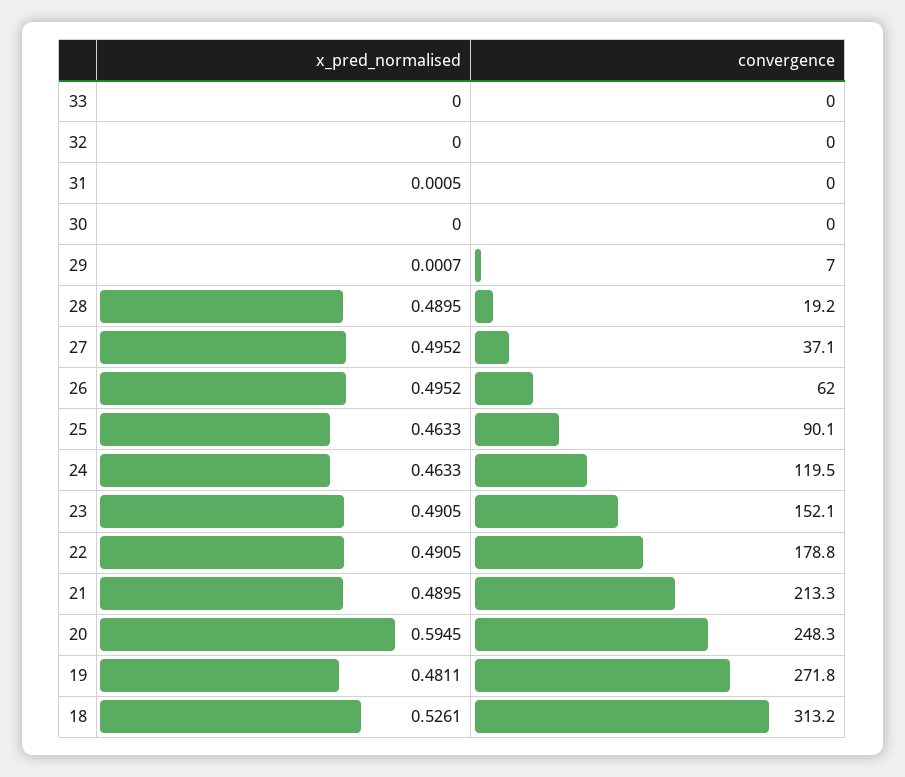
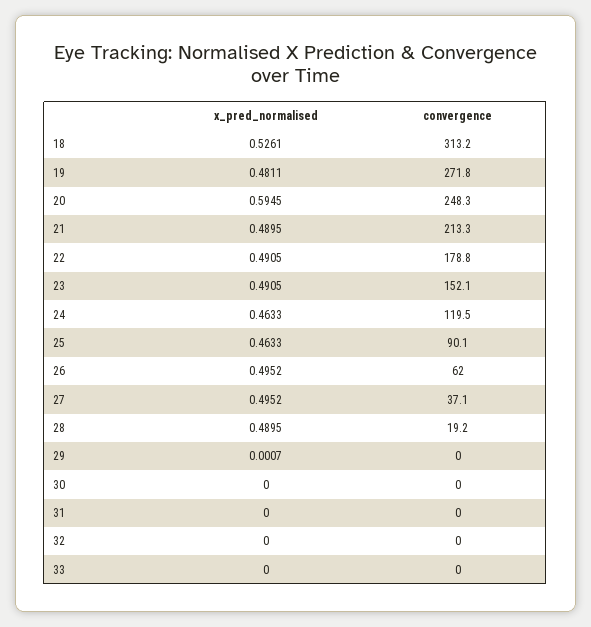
  {
    "x_pred_normalised": {
      "33": 0,
      "32": 0,
-     "31": 0.0005,
+     "31": 0,
      "30": 0,
      "29": 0.0007,
      "28": 0.4895,
      "27": 0.4952,
      "26": 0.4952,
      "25": 0.4633,
      "24": 0.4633,
      "23": 0.4905,
      "22": 0.4905,
      "21": 0.4895,
      "20": 0.5945,
      "19": 0.4811,
      "18": 0.5261
    },
    "convergence": {
      "33": 0,
      "32": 0,
      "31": 0,
      "30": 0,
-     "29": 7,
+     "29": 0,
      "28": 19.2,
      "27": 37.1,
      "26": 62,
      "25": 90.1,
      "24": 119.5,
      "23": 152.1,
      "22": 178.8,
      "21": 213.3,
      "20": 248.3,
      "19": 271.8,
      "18": 313.2
    }
  }

